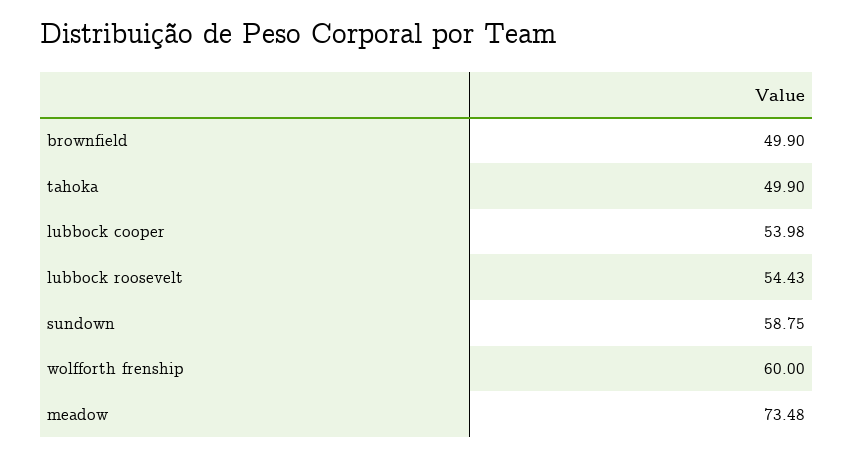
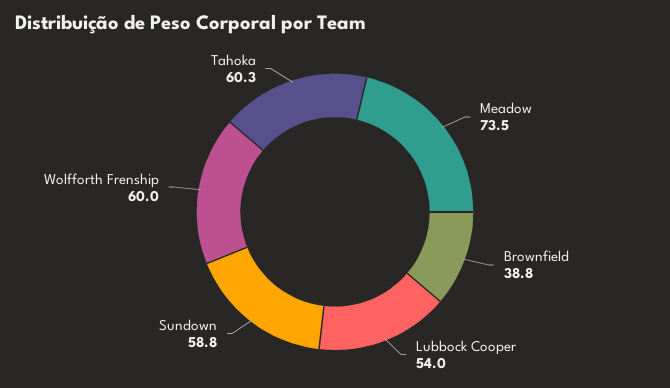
  {
-   "brownfield": 49.9,
+   "brownfield": 38.8,
-   "tahoka": 49.9,
+   "tahoka": 60.3,
    "lubbock cooper": 53.98,
-   "lubbock roosevelt": 54.43,
    "sundown": 58.75,
    "wolfforth frenship": 60,
    "meadow": 73.48
  }

